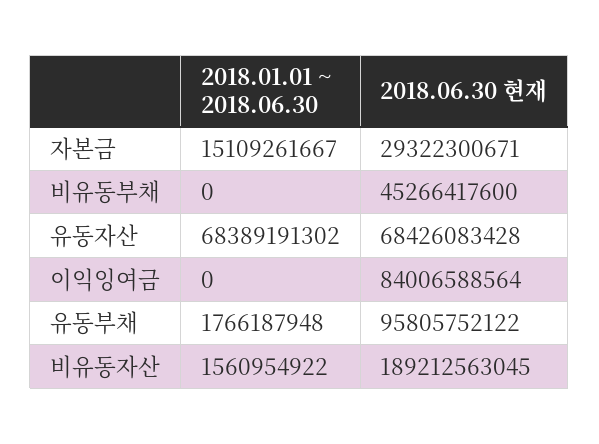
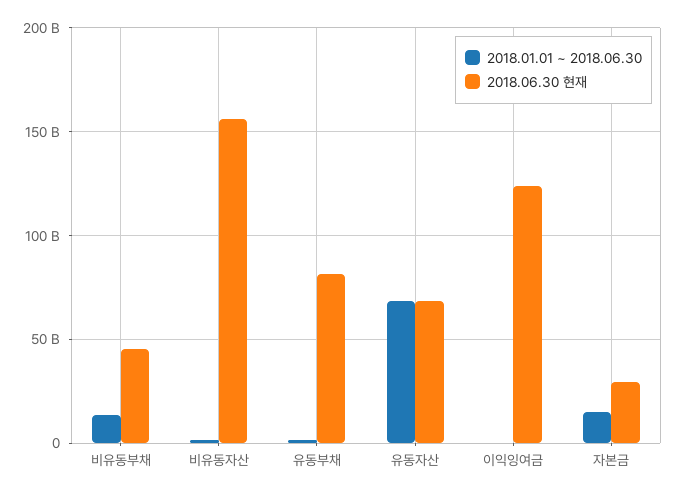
  {
    "2018.01.01 ~ 2018.06.30": {
      "자본금": 15109261667,
-     "비유동부채": 0,
+     "비유동부채": 15000000000,
      "유동자산": 68389191302,
      "이익잉여금": 0,
      "유동부채": 1766187948,
      "비유동자산": 1560954922
    },
    "2018.06.30 현재": {
      "자본금": 29322300671,
      "비유동부채": 45266417600,
      "유동자산": 68426083428,
-     "이익잉여금": 84006588564,
+     "이익잉여금": 125000000000,
-     "유동부채": 95805752122,
+     "유동부채": 80000000000,
-     "비유동자산": 189212563045
+     "비유동자산": 155000000000
    }
  }

